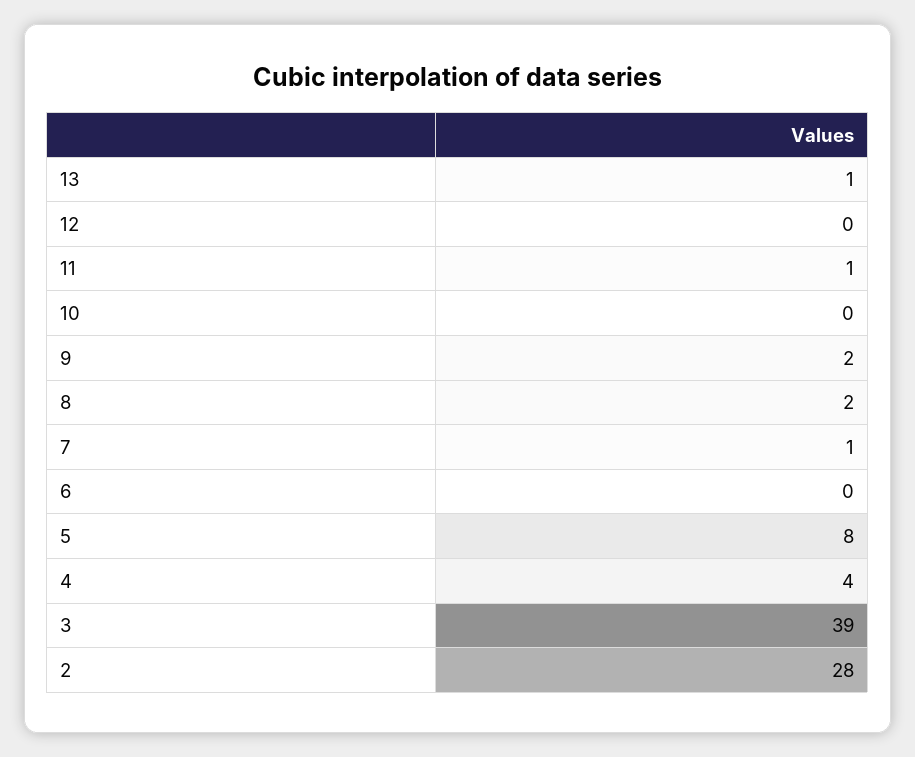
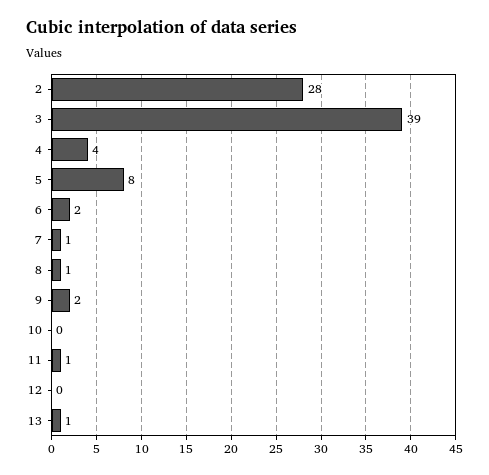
  {
    "13": 1,
    "12": 0,
    "11": 1,
    "10": 0,
    "9": 2,
-   "8": 2,
+   "8": 1,
    "7": 1,
-   "6": 0,
+   "6": 2,
    "5": 8,
    "4": 4,
    "3": 39,
    "2": 28
  }

